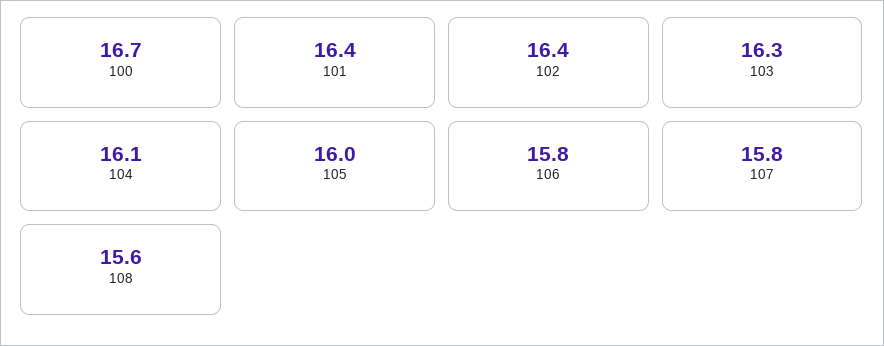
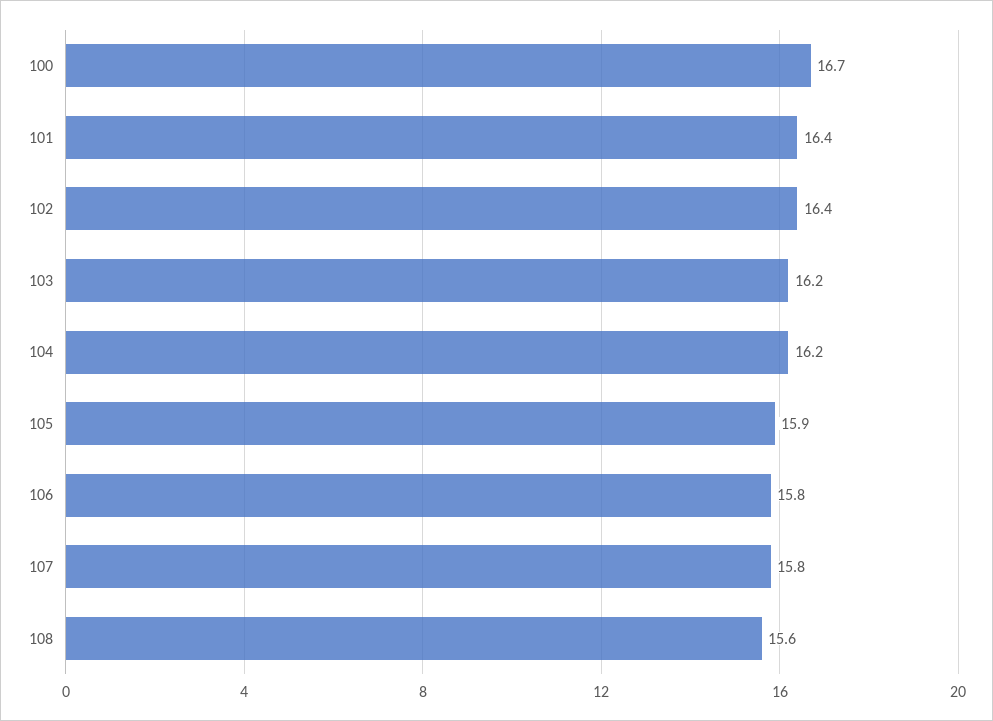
  {
    "100": 16.7,
    "101": 16.4,
    "102": 16.4,
-   "103": 16.3,
+   "103": 16.2,
-   "104": 16.1,
+   "104": 16.2,
-   "105": 16,
+   "105": 15.9,
    "106": 15.8,
    "107": 15.8,
    "108": 15.6
  }

